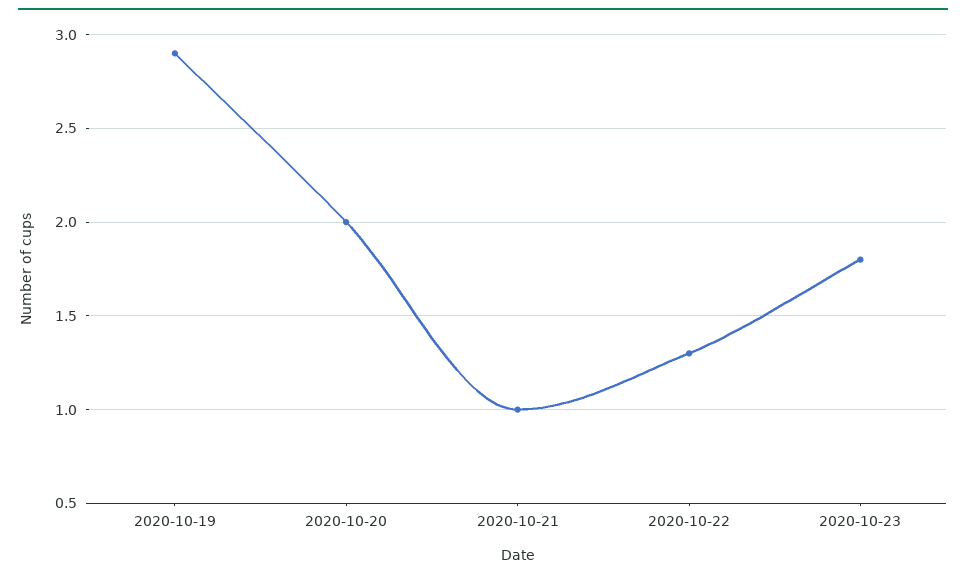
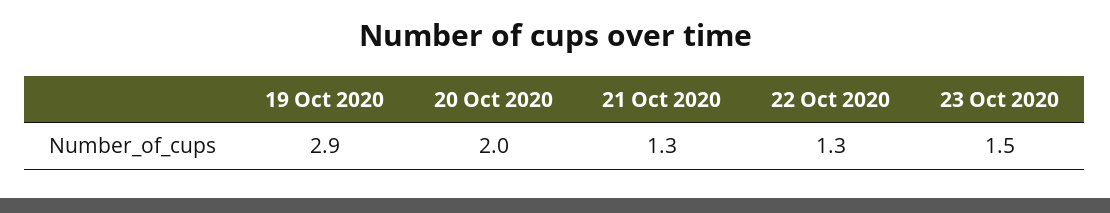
  {
    "2020-10-19": 2.9,
    "2020-10-20": 2,
-   "2020-10-21": 1,
+   "2020-10-21": 1.3,
    "2020-10-22": 1.3,
-   "2020-10-23": 1.8
+   "2020-10-23": 1.5
  }

